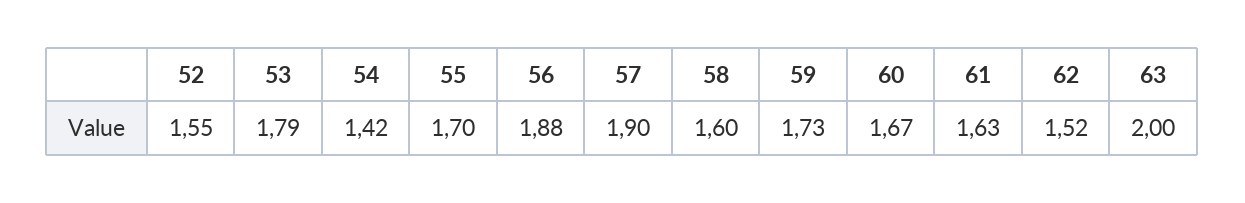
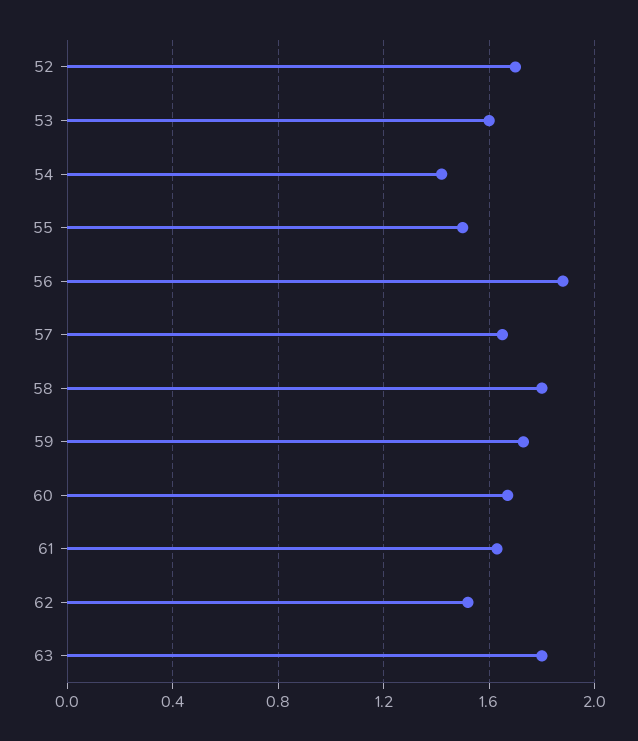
  {
-   "52": 1.55,
+   "52": 1.7,
-   "53": 1.79,
+   "53": 1.6,
    "54": 1.42,
-   "55": 1.7,
+   "55": 1.5,
    "56": 1.88,
-   "57": 1.9,
+   "57": 1.65,
-   "58": 1.6,
+   "58": 1.8,
    "59": 1.73,
    "60": 1.67,
    "61": 1.63,
    "62": 1.52,
-   "63": 2
+   "63": 1.8
  }

